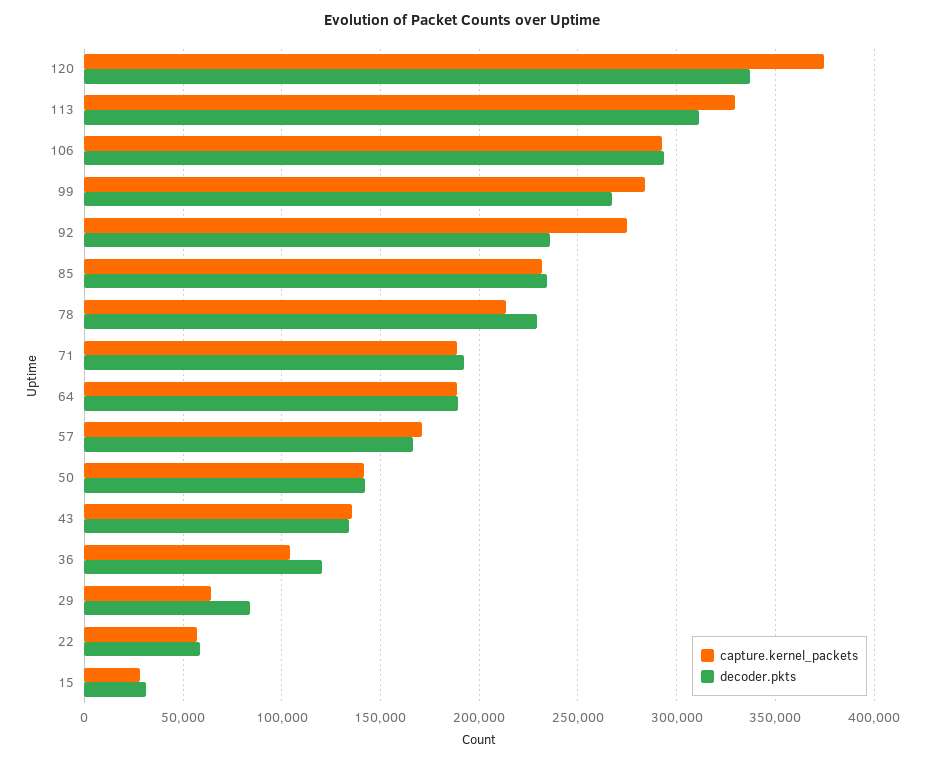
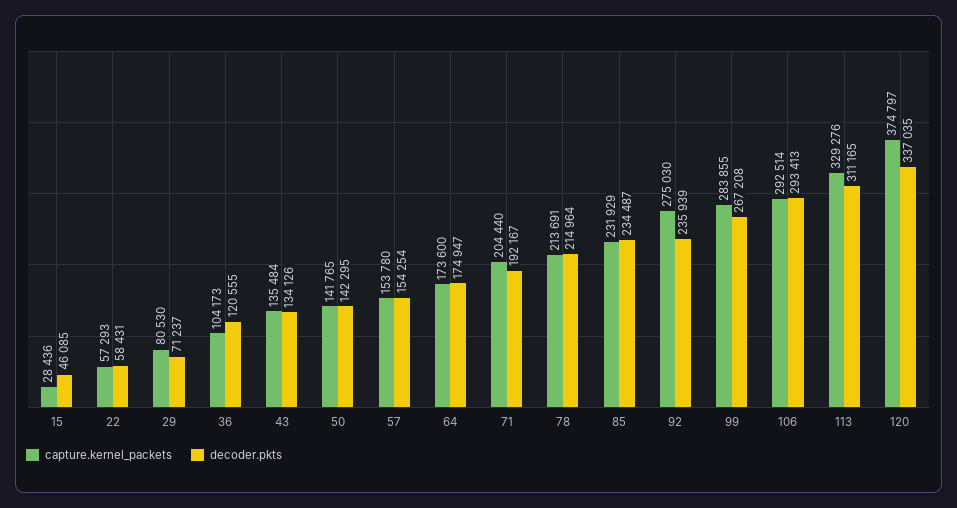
  {
    "capture.kernel_packets": {
      "120": 374797,
      "113": 329276,
      "106": 292514,
      "99": 283855,
      "92": 275030,
      "85": 231929,
      "78": 213691,
-     "71": 190000,
+     "71": 204440,
-     "64": 190000,
+     "64": 173600,
-     "57": 170000,
+     "57": 153780,
      "50": 141765,
      "43": 135484,
      "36": 104173,
-     "29": 65000,
+     "29": 80530,
      "22": 57293,
      "15": 28436
    },
    "decoder.pkts": {
      "120": 337035,
      "113": 311165,
      "106": 293413,
      "99": 267208,
      "92": 235939,
      "85": 234487,
-     "78": 230000,
+     "78": 214964,
      "71": 192167,
-     "64": 190000,
+     "64": 174947,
-     "57": 165000,
+     "57": 154254,
      "50": 142295,
      "43": 134126,
      "36": 120555,
-     "29": 85000,
+     "29": 71237,
      "22": 58431,
-     "15": 30000
+     "15": 46085
    }
  }

